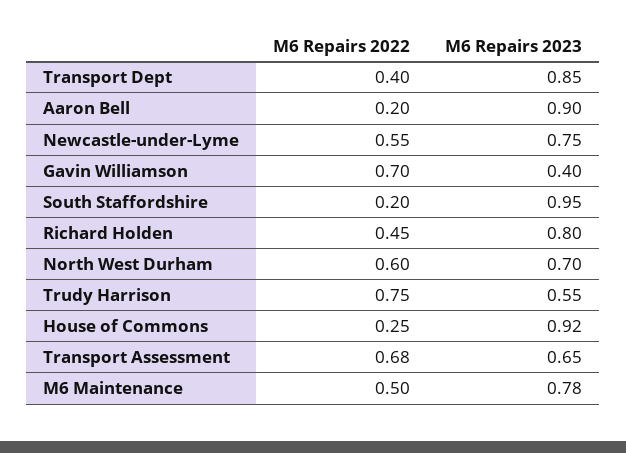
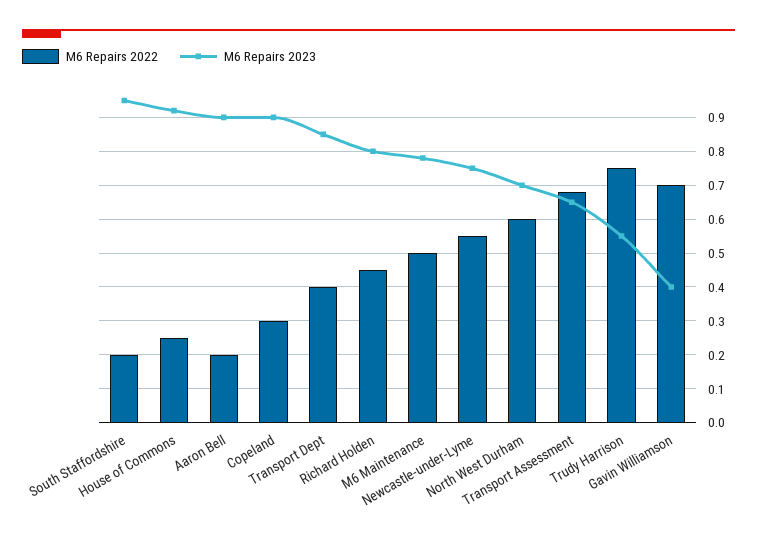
  {
    "M6 Repairs 2022": {
      "Transport Dept": 0.4,
      "Aaron Bell": 0.2,
      "Newcastle-under-Lyme": 0.55,
      "Gavin Williamson": 0.7,
      "South Staffordshire": 0.2,
      "Richard Holden": 0.45,
      "North West Durham": 0.6,
      "Trudy Harrison": 0.75,
      "House of Commons": 0.25,
      "Transport Assessment": 0.68,
-     "M6 Maintenance": 0.5
+     "M6 Maintenance": 0.5,
+     "Copeland": 0.3
    },
    "M6 Repairs 2023": {
      "Transport Dept": 0.85,
      "Aaron Bell": 0.9,
      "Newcastle-under-Lyme": 0.75,
      "Gavin Williamson": 0.4,
      "South Staffordshire": 0.95,
      "Richard Holden": 0.8,
      "North West Durham": 0.7,
      "Trudy Harrison": 0.55,
      "House of Commons": 0.92,
      "Transport Assessment": 0.65,
-     "M6 Maintenance": 0.78
+     "M6 Maintenance": 0.78,
+     "Copeland": 0.9
    }
  }

